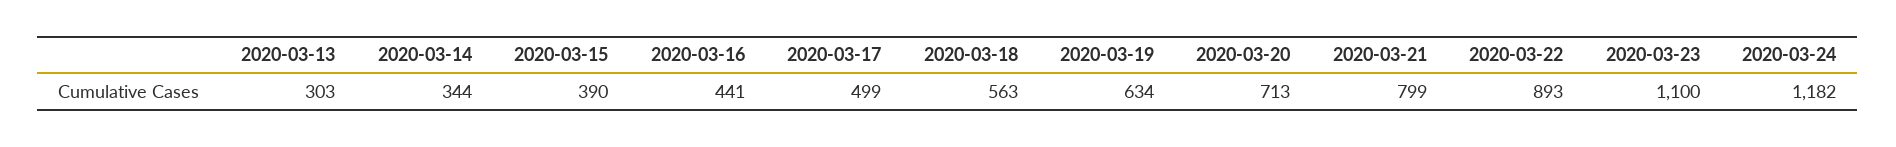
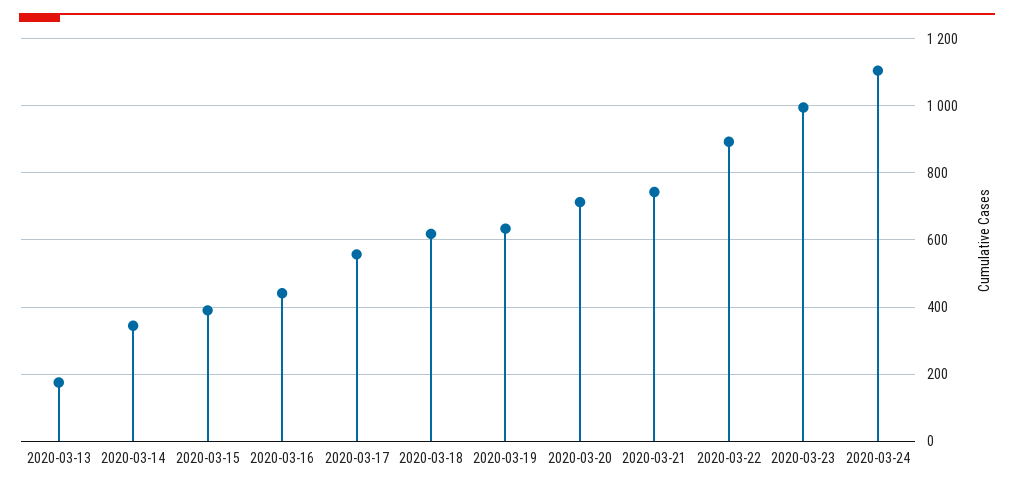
  {
-   "2020-03-13": 303,
+   "2020-03-13": 180,
    "2020-03-14": 344,
    "2020-03-15": 390,
    "2020-03-16": 441,
-   "2020-03-17": 499,
+   "2020-03-17": 560,
-   "2020-03-18": 563,
+   "2020-03-18": 620,
    "2020-03-19": 634,
    "2020-03-20": 713,
-   "2020-03-21": 799,
+   "2020-03-21": 740,
    "2020-03-22": 893,
-   "2020-03-23": 1100,
+   "2020-03-23": 1000,
-   "2020-03-24": 1182
+   "2020-03-24": 1100
  }

